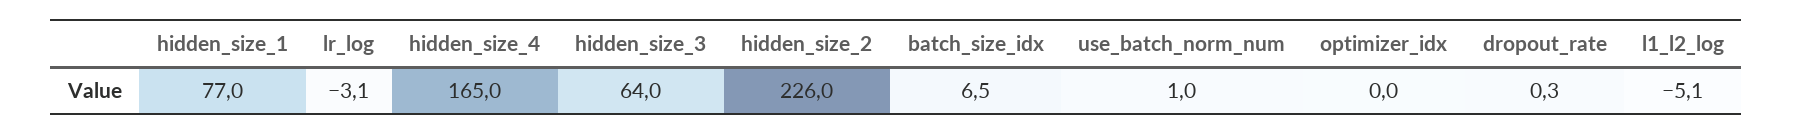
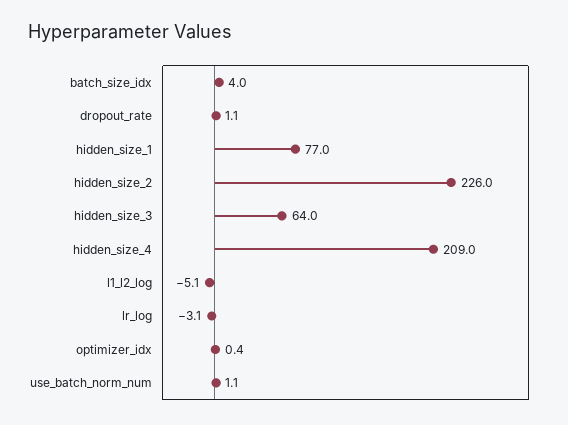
  {
    "hidden_size_1": 77,
    "lr_log": -3.1,
-   "hidden_size_4": 165,
+   "hidden_size_4": 209,
    "hidden_size_3": 64,
    "hidden_size_2": 226,
-   "batch_size_idx": 6.5,
+   "batch_size_idx": 4,
-   "use_batch_norm_num": 1,
+   "use_batch_norm_num": 1.1,
-   "optimizer_idx": 0,
+   "optimizer_idx": 0.4,
-   "dropout_rate": 0.3,
+   "dropout_rate": 1.1,
    "l1_l2_log": -5.1
  }

